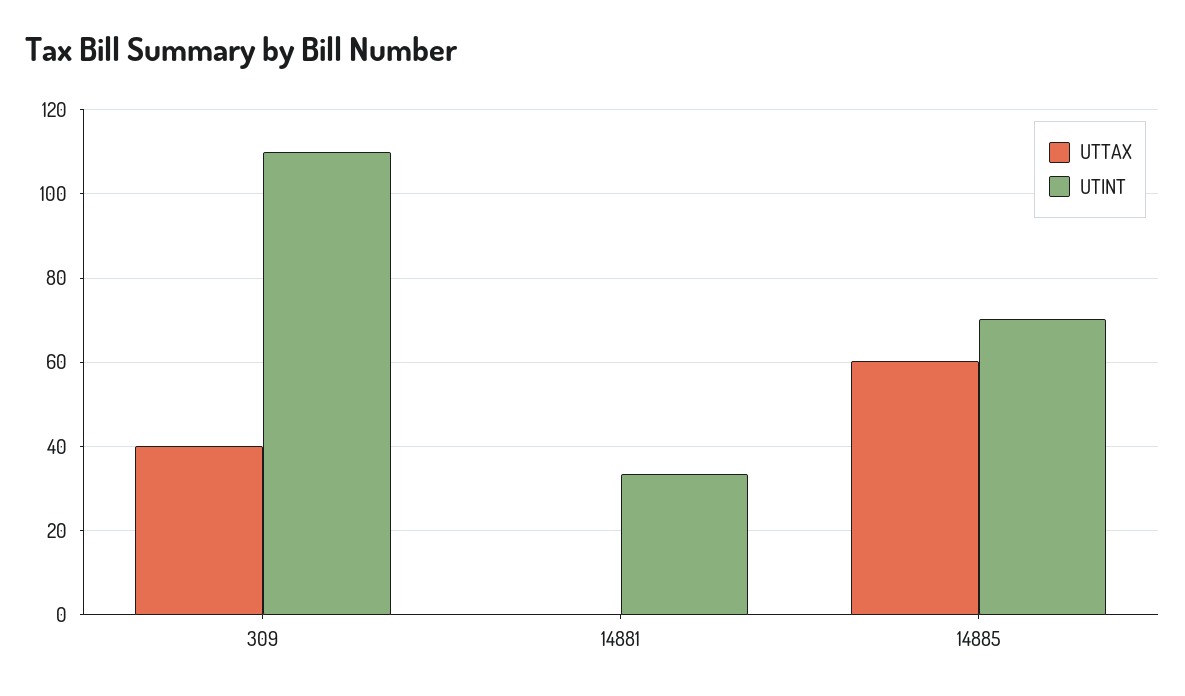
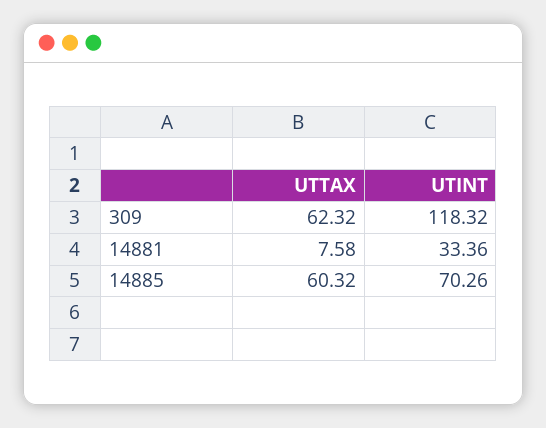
  {
    "UTTAX": {
-     "309": 40,
+     "309": 62.32,
-     "14881": 0,
+     "14881": 7.58,
      "14885": 60.32
    },
    "UTINT": {
-     "309": 110,
+     "309": 118.32,
      "14881": 33.36,
      "14885": 70.26
    }
  }

